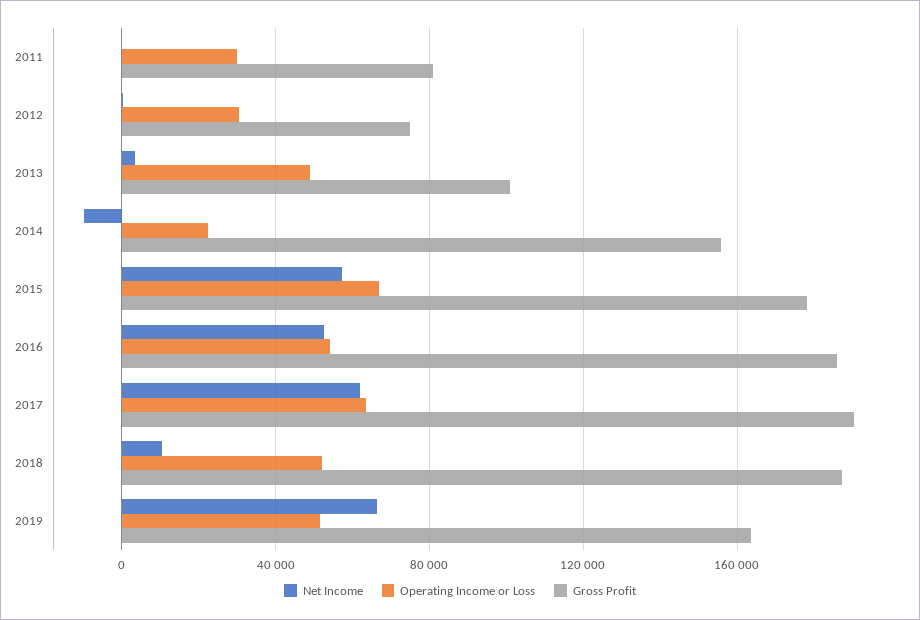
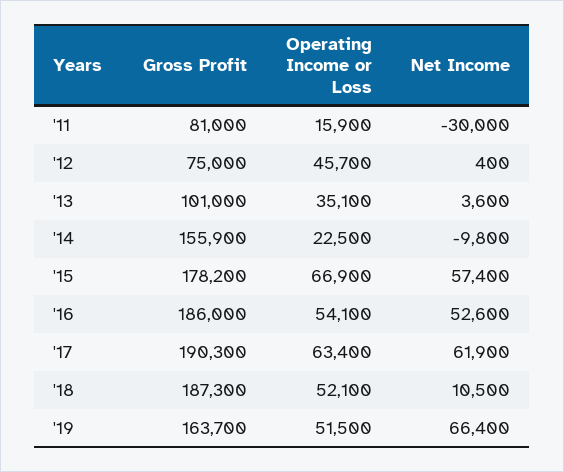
  {
    "Net Income": {
-     "2011": 0,
+     "2011": -30000,
      "2012": 400,
      "2013": 3600,
      "2014": -9800,
      "2015": 57400,
      "2016": 52600,
      "2017": 61900,
      "2018": 10500,
      "2019": 66400
    },
    "Operating Income or Loss": {
-     "2011": 30000,
+     "2011": 15900,
-     "2012": 30000,
+     "2012": 45700,
-     "2013": 50000,
+     "2013": 35100,
      "2014": 22500,
      "2015": 66900,
      "2016": 54100,
      "2017": 63400,
      "2018": 52100,
      "2019": 51500
    },
    "Gross Profit": {
      "2011": 81000,
      "2012": 75000,
      "2013": 101000,
      "2014": 155900,
      "2015": 178200,
      "2016": 186000,
      "2017": 190300,
      "2018": 187300,
      "2019": 163700
    }
  }

